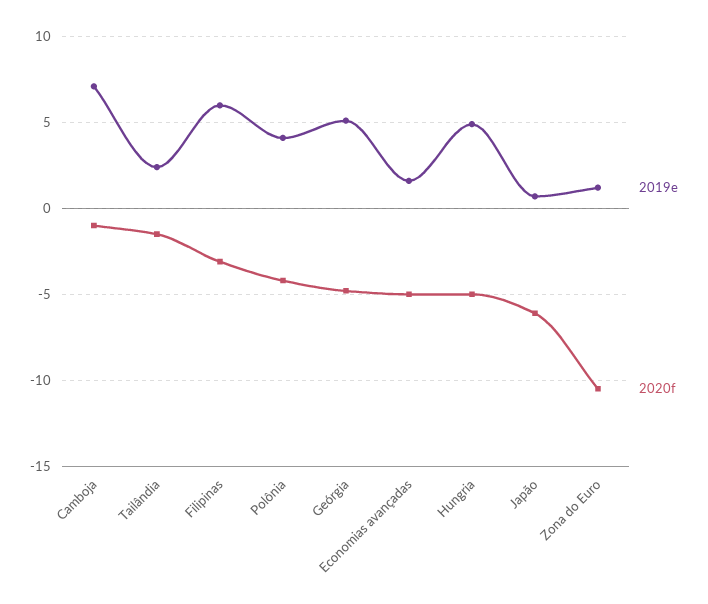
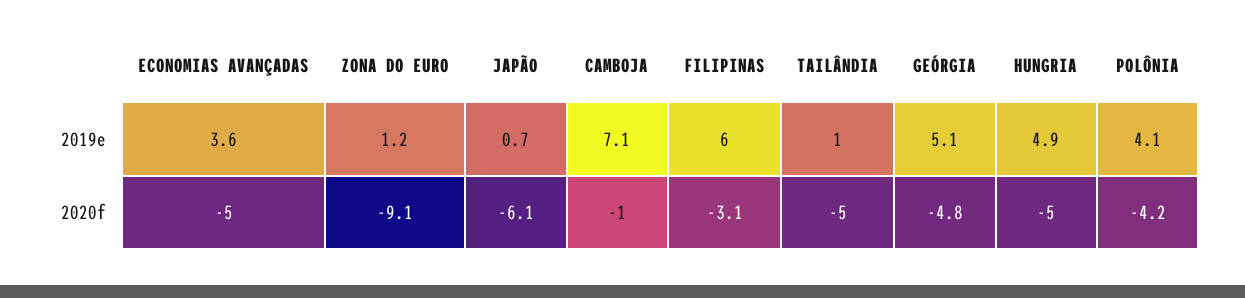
  {
    "2019e": {
      "Camboja": 7.1,
-     "Tailândia": 2.5,
+     "Tailândia": 1,
      "Filipinas": 6,
      "Polônia": 4.1,
      "Geórgia": 5.1,
-     "Economias avançadas": 1.5,
+     "Economias avançadas": 3.6,
      "Hungria": 4.9,
      "Japão": 0.7,
      "Zona do Euro": 1.2
    },
    "2020f": {
      "Camboja": -1,
-     "Tailândia": -1.5,
+     "Tailândia": -5,
      "Filipinas": -3.1,
      "Polônia": -4.2,
      "Geórgia": -4.8,
      "Economias avançadas": -5,
      "Hungria": -5,
      "Japão": -6.1,
-     "Zona do Euro": -10.5
+     "Zona do Euro": -9.1
    }
  }

